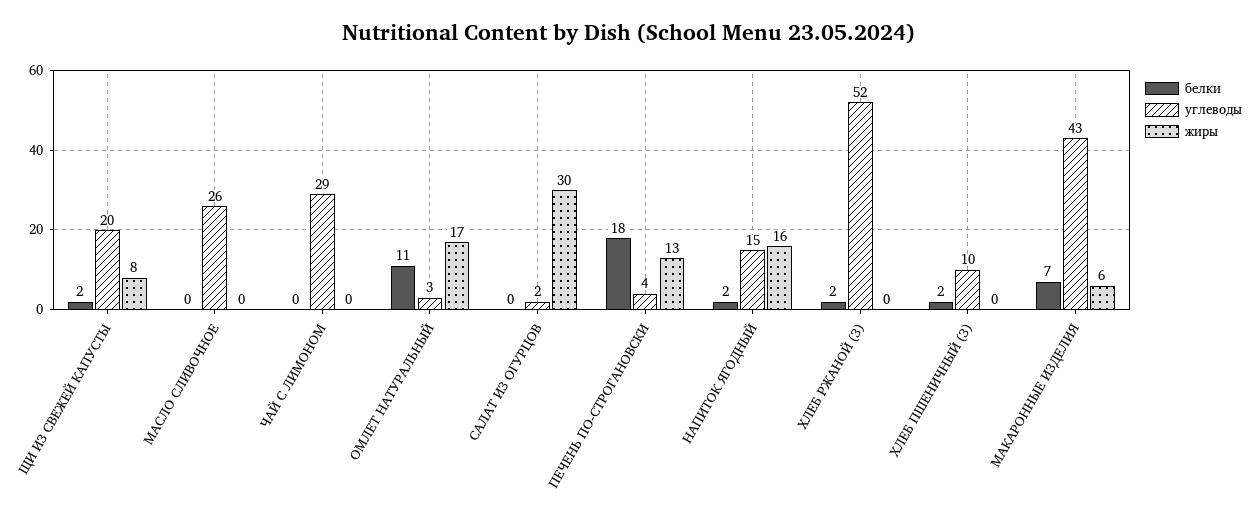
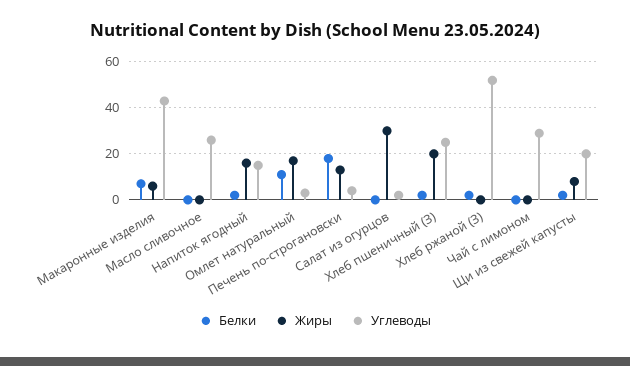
  {
    "белки": {
      "ЩИ ИЗ СВЕЖЕЙ КАПУСТЫ": 2,
      "МАСЛО СЛИВОЧНОЕ": 0,
      "ЧАЙ С ЛИМОНОМ": 0,
      "ОМЛЕТ НАТУРАЛЬНЫЙ": 11,
      "САЛАТ ИЗ ОГУРЦОВ": 0,
      "ПЕЧЕНЬ ПО-СТРОГАНОВСКИ": 18,
      "НАПИТОК ЯГОДНЫЙ": 2,
      "ХЛЕБ РЖАНОЙ (З)": 2,
      "ХЛЕБ ПШЕНИЧНЫЙ (З)": 2,
      "МАКАРОННЫЕ ИЗДЕЛИЯ": 7
    },
    "углеводы": {
      "ЩИ ИЗ СВЕЖЕЙ КАПУСТЫ": 20,
      "МАСЛО СЛИВОЧНОЕ": 26,
      "ЧАЙ С ЛИМОНОМ": 29,
      "ОМЛЕТ НАТУРАЛЬНЫЙ": 3,
      "САЛАТ ИЗ ОГУРЦОВ": 2,
      "ПЕЧЕНЬ ПО-СТРОГАНОВСКИ": 4,
      "НАПИТОК ЯГОДНЫЙ": 15,
      "ХЛЕБ РЖАНОЙ (З)": 52,
-     "ХЛЕБ ПШЕНИЧНЫЙ (З)": 10,
+     "ХЛЕБ ПШЕНИЧНЫЙ (З)": 25,
      "МАКАРОННЫЕ ИЗДЕЛИЯ": 43
    },
    "жиры": {
      "ЩИ ИЗ СВЕЖЕЙ КАПУСТЫ": 8,
      "МАСЛО СЛИВОЧНОЕ": 0,
      "ЧАЙ С ЛИМОНОМ": 0,
      "ОМЛЕТ НАТУРАЛЬНЫЙ": 17,
      "САЛАТ ИЗ ОГУРЦОВ": 30,
      "ПЕЧЕНЬ ПО-СТРОГАНОВСКИ": 13,
      "НАПИТОК ЯГОДНЫЙ": 16,
      "ХЛЕБ РЖАНОЙ (З)": 0,
-     "ХЛЕБ ПШЕНИЧНЫЙ (З)": 0,
+     "ХЛЕБ ПШЕНИЧНЫЙ (З)": 20,
      "МАКАРОННЫЕ ИЗДЕЛИЯ": 6
    }
  }

